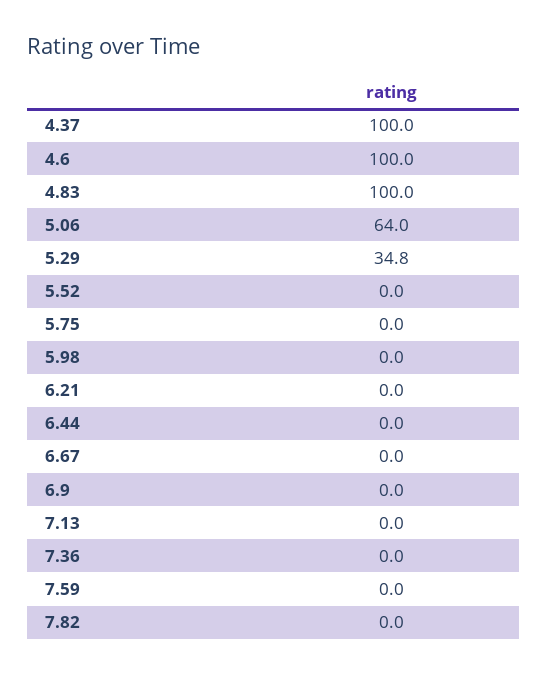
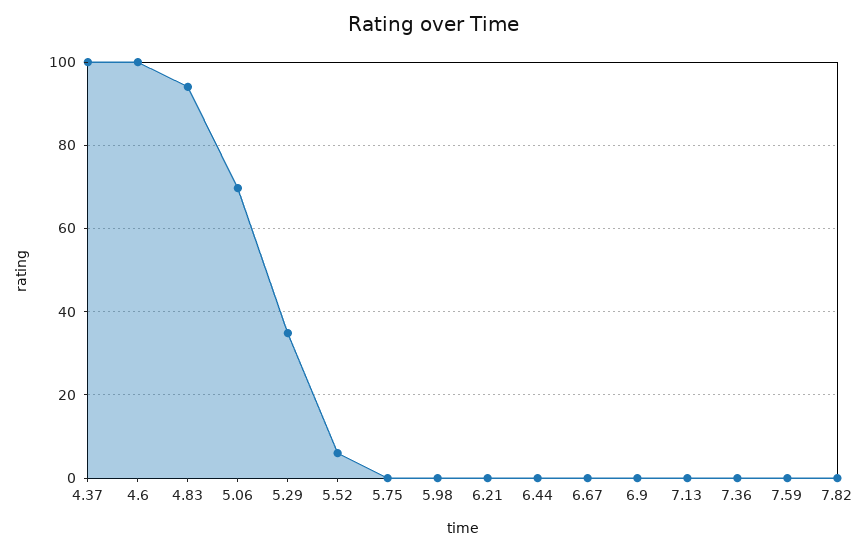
  {
    "4.37": 100,
    "4.6": 100,
-   "4.83": 100,
+   "4.83": 94,
-   "5.06": 64,
+   "5.06": 70,
    "5.29": 34.8,
-   "5.52": 0,
+   "5.52": 6,
    "5.75": 0,
    "5.98": 0,
    "6.21": 0,
    "6.44": 0,
    "6.67": 0,
    "6.9": 0,
    "7.13": 0,
    "7.36": 0,
    "7.59": 0,
    "7.82": 0
  }

